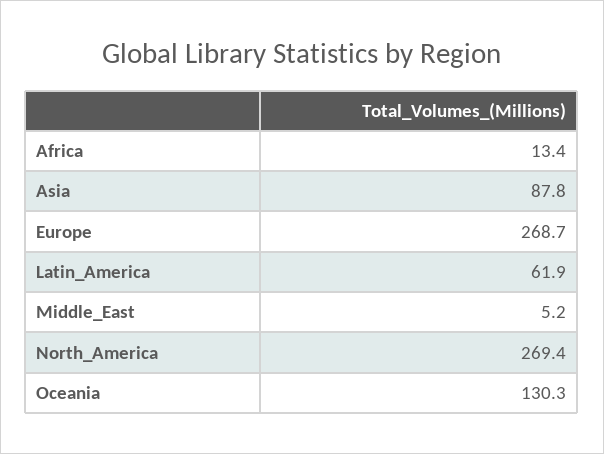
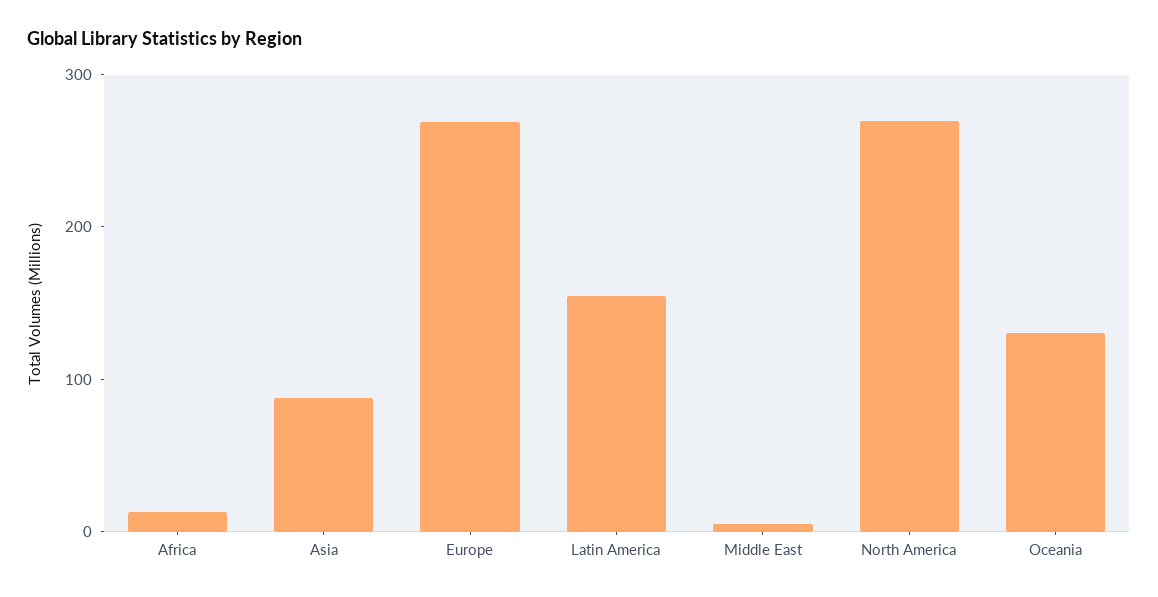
  {
    "Africa": 13.4,
    "Asia": 87.8,
    "Europe": 268.7,
-   "Latin_America": 61.9,
+   "Latin_America": 160,
    "Middle_East": 5.2,
    "North_America": 269.4,
    "Oceania": 130.3
  }

